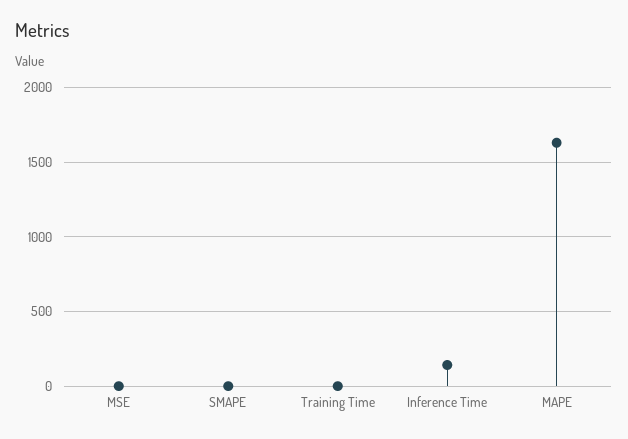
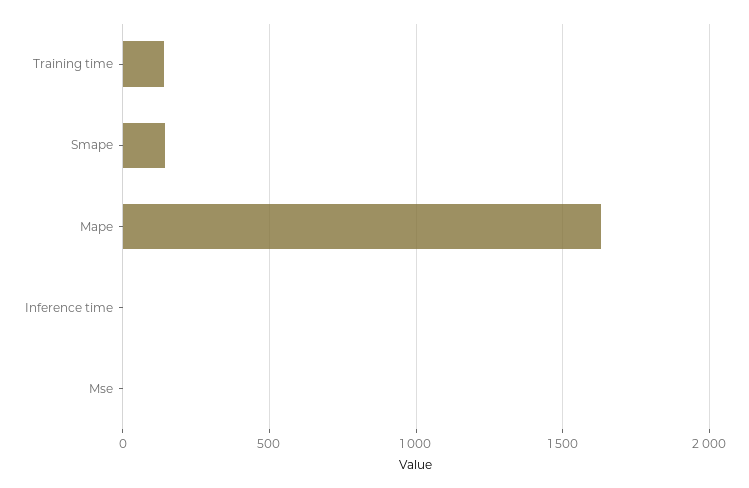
  {
    "MSE": 0,
-   "SMAPE": 0,
+   "SMAPE": 150,
-   "Training Time": 0,
+   "Training Time": 150,
-   "Inference Time": 150,
+   "Inference Time": 0,
    "MAPE": 1650
  }

